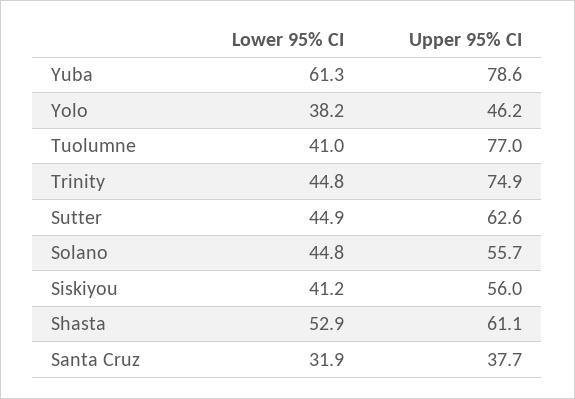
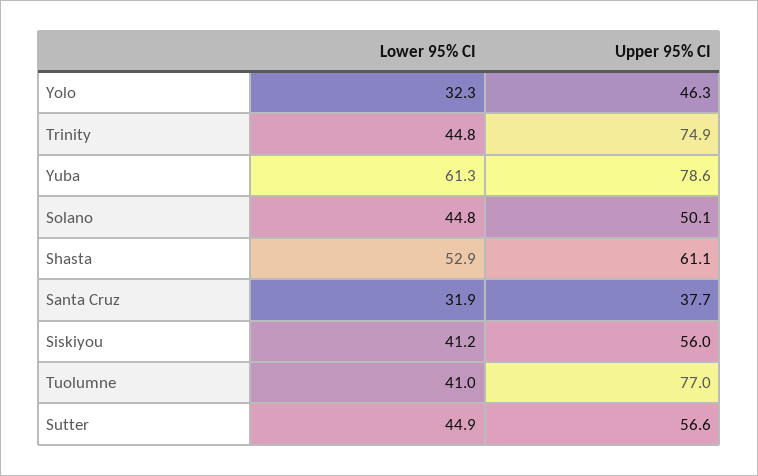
  {
    "Lower 95% CI": {
      "Yuba": 61.3,
-     "Yolo": 38.2,
+     "Yolo": 32.3,
      "Tuolumne": 41,
      "Trinity": 44.8,
      "Sutter": 44.9,
      "Solano": 44.8,
      "Siskiyou": 41.2,
      "Shasta": 52.9,
      "Santa Cruz": 31.9
    },
    "Upper 95% CI": {
      "Yuba": 78.6,
-     "Yolo": 46.2,
+     "Yolo": 46.3,
      "Tuolumne": 77,
      "Trinity": 74.9,
-     "Sutter": 62.6,
+     "Sutter": 56.6,
-     "Solano": 55.7,
+     "Solano": 50.1,
      "Siskiyou": 56,
      "Shasta": 61.1,
      "Santa Cruz": 37.7
    }
  }

